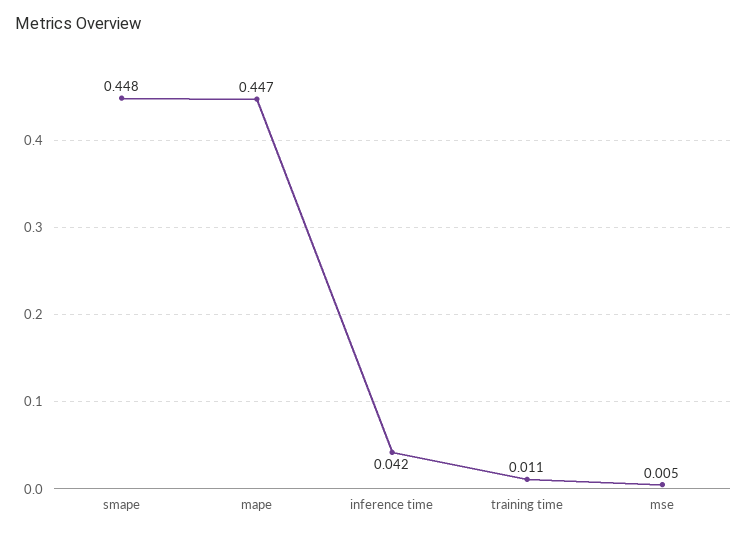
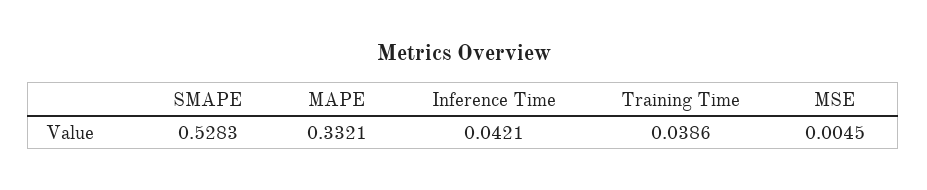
  {
-   "smape": 0.448,
+   "smape": 0.5283,
-   "mape": 0.447,
+   "mape": 0.3321,
    "inference time": 0.0421,
-   "training time": 0.011,
+   "training time": 0.0386,
    "mse": 0.0045
  }

